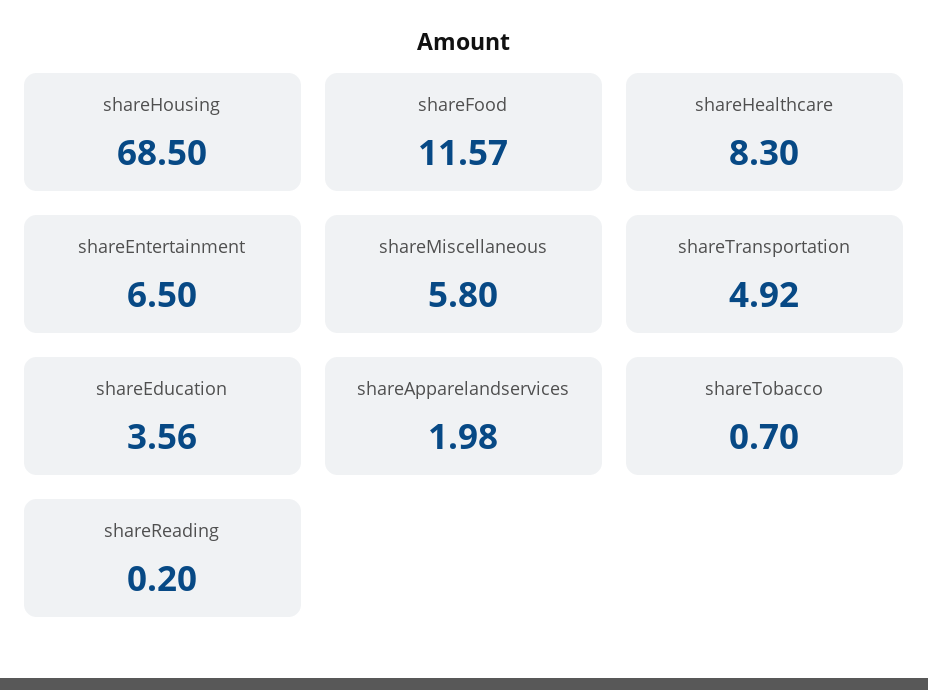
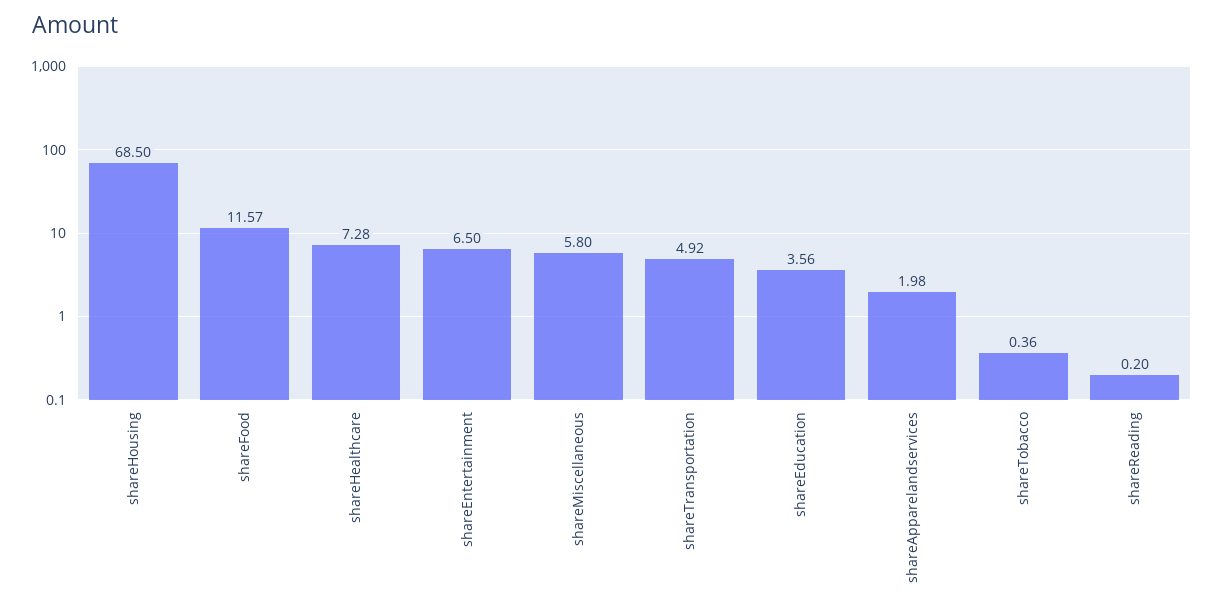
  {
    "shareHousing": 68.5,
    "shareFood": 11.57,
-   "shareHealthcare": 8.3,
+   "shareHealthcare": 7.28,
    "shareEntertainment": 6.5,
    "shareMiscellaneous": 5.8,
    "shareTransportation": 4.92,
    "shareEducation": 3.56,
    "shareApparelandservices": 1.98,
-   "shareTobacco": 0.7,
+   "shareTobacco": 0.36,
    "shareReading": 0.2
  }

